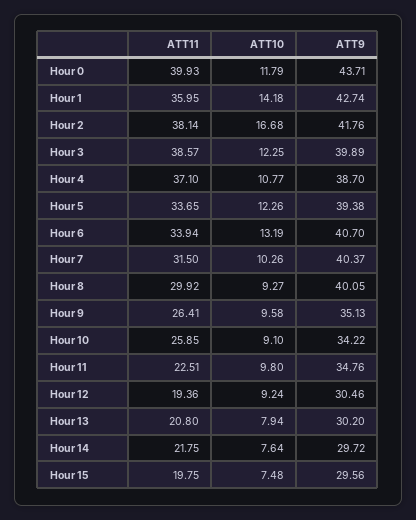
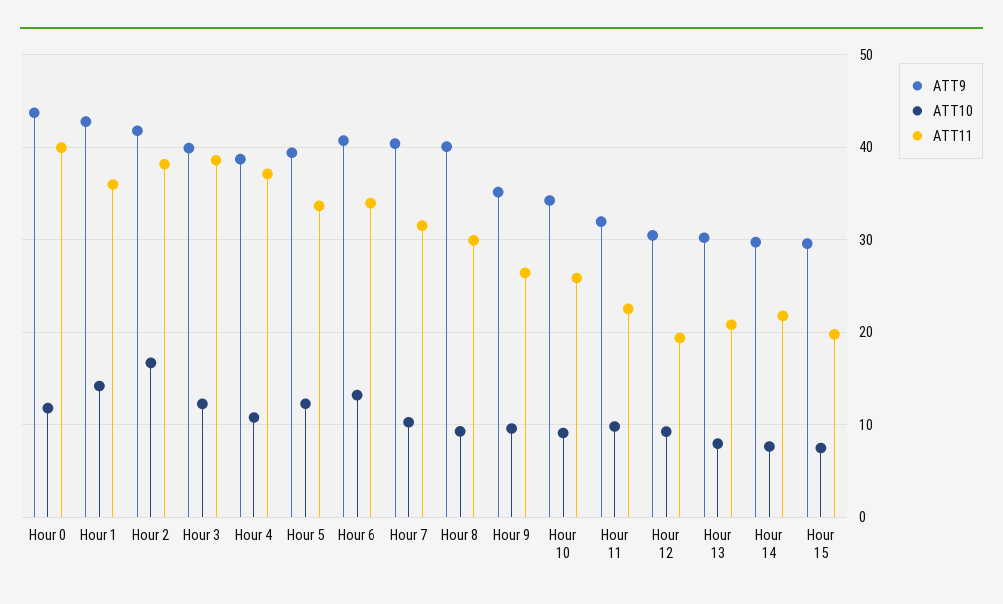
  {
    "ATT11": {
      "Hour 0": 39.93,
      "Hour 1": 35.95,
      "Hour 2": 38.14,
      "Hour 3": 38.57,
      "Hour 4": 37.1,
      "Hour 5": 33.65,
      "Hour 6": 33.94,
      "Hour 7": 31.5,
      "Hour 8": 29.92,
      "Hour 9": 26.41,
      "Hour 10": 25.85,
      "Hour 11": 22.51,
      "Hour 12": 19.36,
      "Hour 13": 20.8,
      "Hour 14": 21.75,
      "Hour 15": 19.75
    },
    "ATT10": {
      "Hour 0": 11.79,
      "Hour 1": 14.18,
      "Hour 2": 16.68,
      "Hour 3": 12.25,
      "Hour 4": 10.77,
      "Hour 5": 12.26,
      "Hour 6": 13.19,
      "Hour 7": 10.26,
      "Hour 8": 9.27,
      "Hour 9": 9.58,
      "Hour 10": 9.1,
      "Hour 11": 9.8,
      "Hour 12": 9.24,
      "Hour 13": 7.94,
      "Hour 14": 7.64,
      "Hour 15": 7.48
    },
    "ATT9": {
      "Hour 0": 43.71,
      "Hour 1": 42.74,
      "Hour 2": 41.76,
      "Hour 3": 39.89,
      "Hour 4": 38.7,
      "Hour 5": 39.38,
      "Hour 6": 40.7,
      "Hour 7": 40.37,
      "Hour 8": 40.05,
      "Hour 9": 35.13,
      "Hour 10": 34.22,
-     "Hour 11": 34.76,
+     "Hour 11": 32,
      "Hour 12": 30.46,
      "Hour 13": 30.2,
      "Hour 14": 29.72,
      "Hour 15": 29.56
    }
  }

